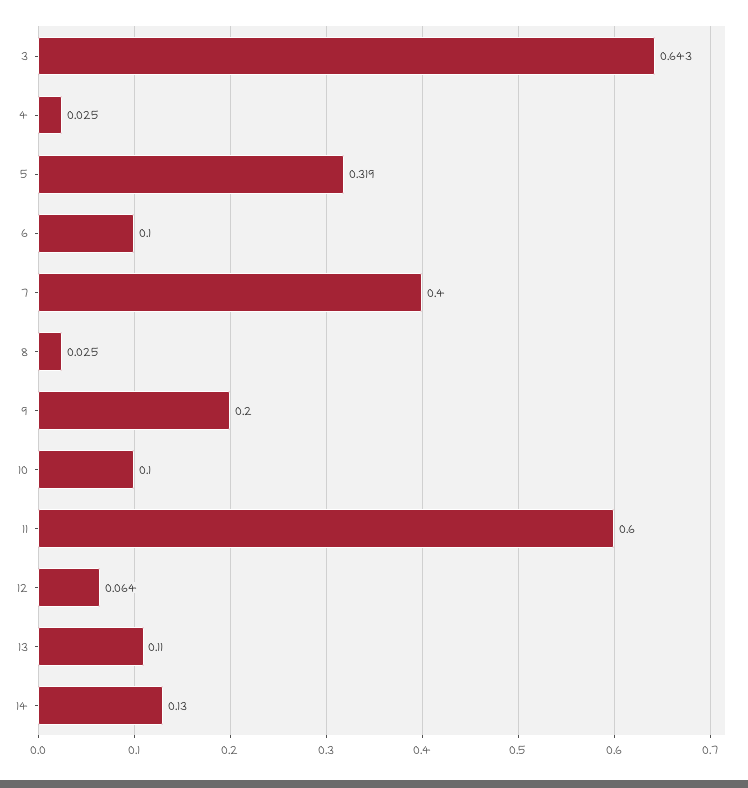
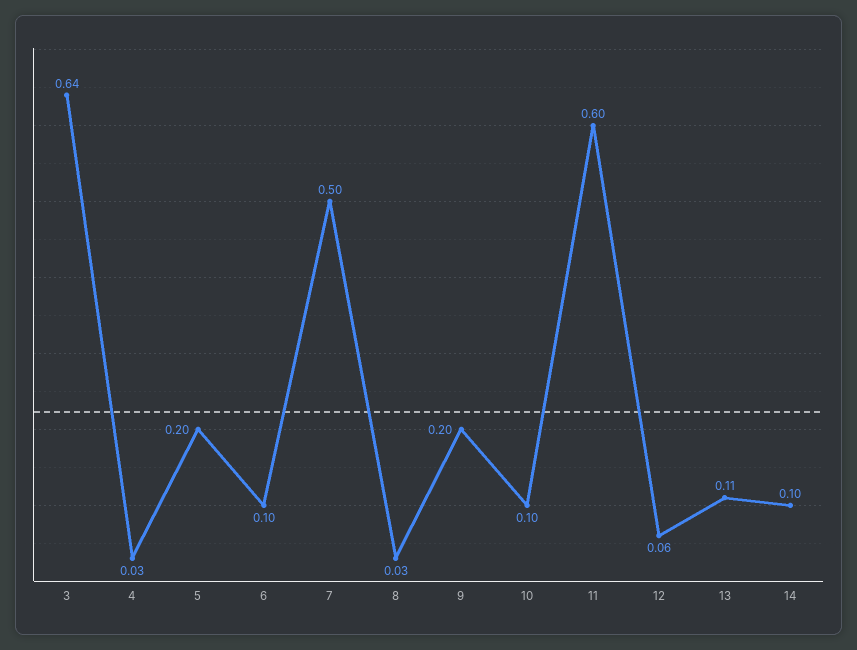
  {
    "3": 0.643,
    "4": 0.025,
-   "5": 0.319,
+   "5": 0.2,
    "6": 0.1,
-   "7": 0.4,
+   "7": 0.5,
    "8": 0.025,
    "9": 0.2,
    "10": 0.1,
    "11": 0.6,
    "12": 0.064,
    "13": 0.11,
-   "14": 0.13
+   "14": 0.1
  }

